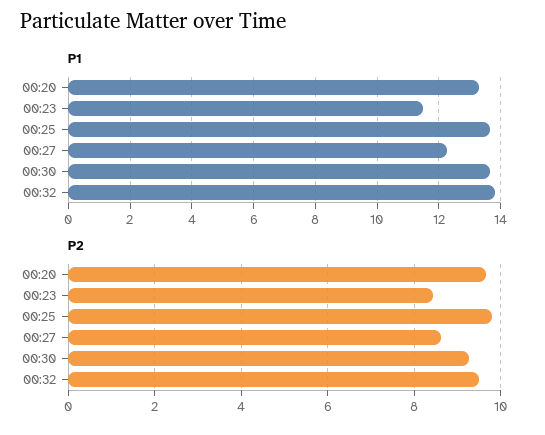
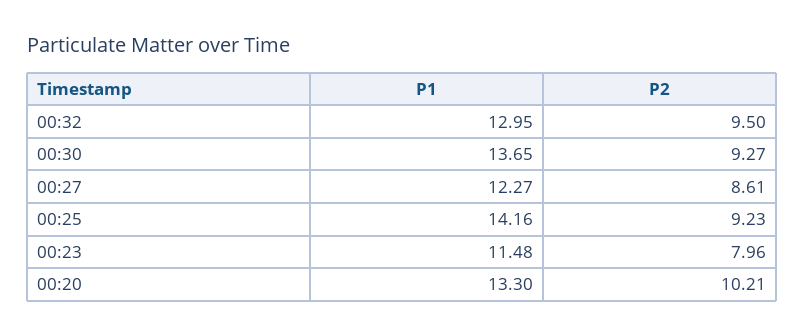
  {
    "P1": {
      "00:20": 13.3,
      "00:23": 11.48,
-     "00:25": 13.6,
+     "00:25": 14.16,
      "00:27": 12.27,
      "00:30": 13.65,
-     "00:32": 13.8
+     "00:32": 12.95
    },
    "P2": {
-     "00:20": 9.6,
+     "00:20": 10.21,
-     "00:23": 8.4,
+     "00:23": 7.96,
-     "00:25": 9.8,
+     "00:25": 9.23,
      "00:27": 8.61,
      "00:30": 9.27,
      "00:32": 9.5
    }
  }

